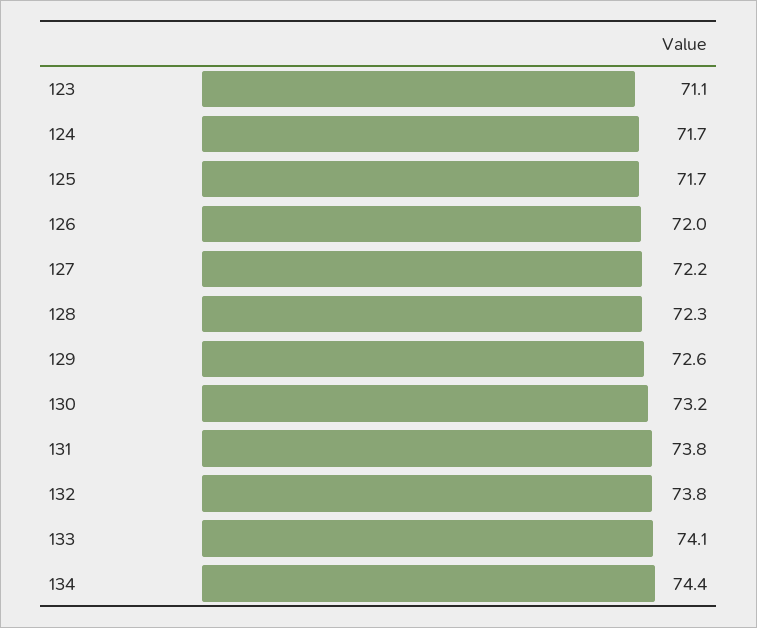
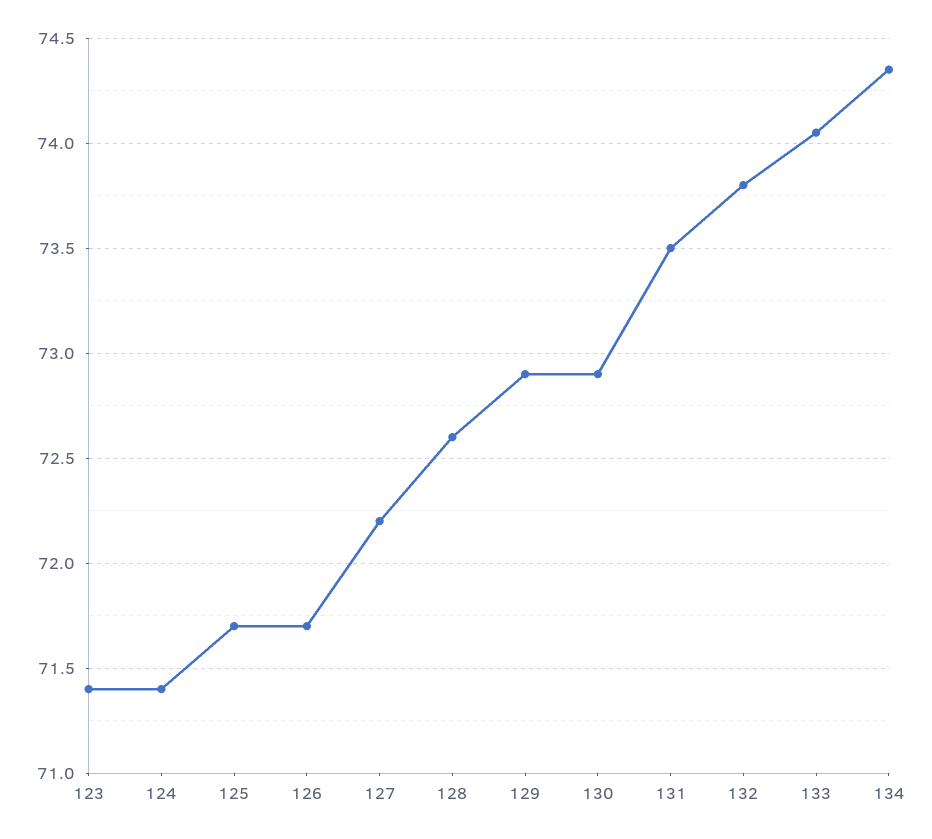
  {
-   "123": 71.1,
+   "123": 71.4,
-   "124": 71.7,
+   "124": 71.4,
    "125": 71.7,
-   "126": 72,
+   "126": 71.7,
    "127": 72.2,
-   "128": 72.3,
+   "128": 72.6,
-   "129": 72.6,
+   "129": 72.9,
-   "130": 73.2,
+   "130": 72.9,
-   "131": 73.8,
+   "131": 73.5,
    "132": 73.8,
    "133": 74.1,
    "134": 74.4
  }

